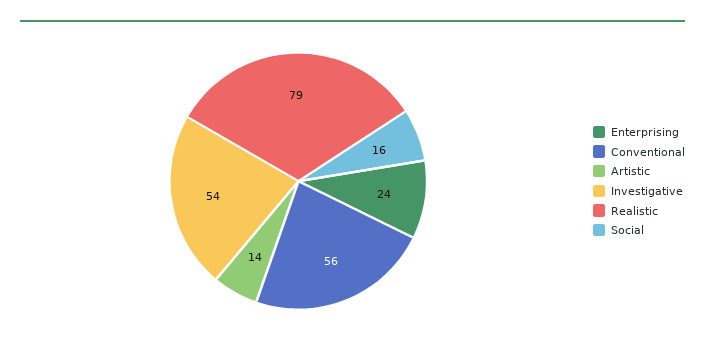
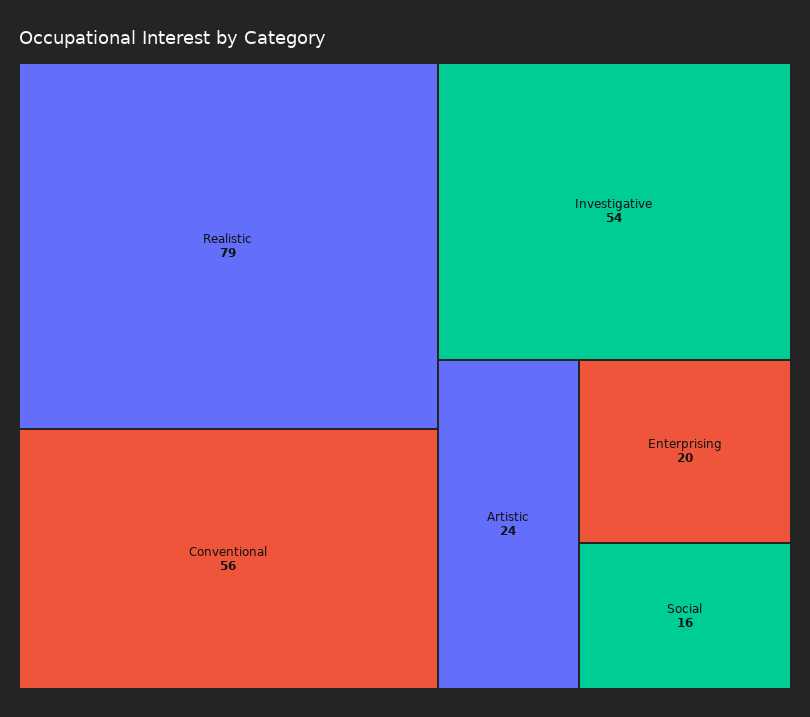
  {
-   "Enterprising": 24,
+   "Enterprising": 20,
    "Conventional": 56,
-   "Artistic": 14,
+   "Artistic": 24,
    "Investigative": 54,
    "Realistic": 79,
    "Social": 16
  }

